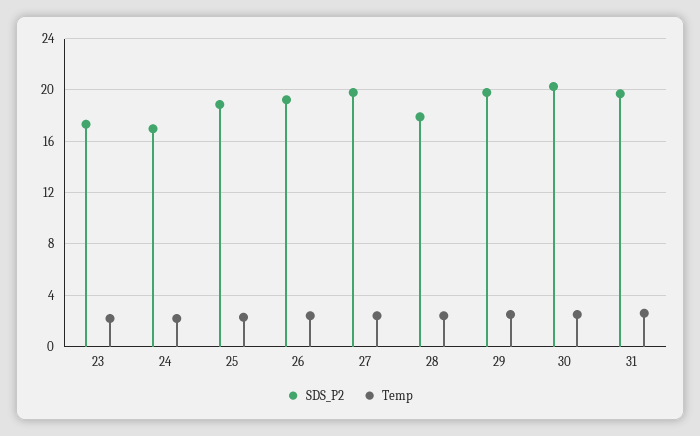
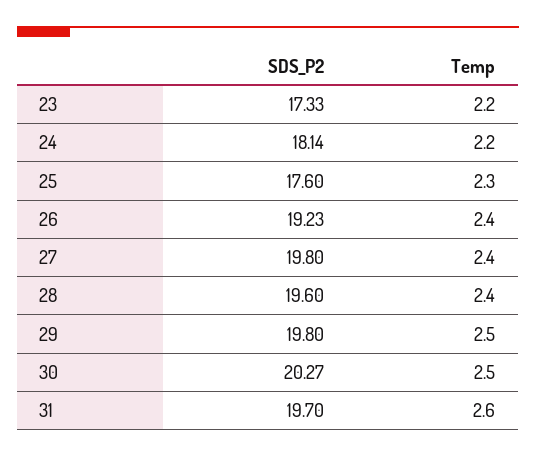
  {
    "SDS_P2": {
      "23": 17.33,
-     "24": 17,
+     "24": 18.14,
-     "25": 19,
+     "25": 17.6,
      "26": 19.23,
      "27": 19.8,
-     "28": 18,
+     "28": 19.6,
      "29": 19.8,
      "30": 20.27,
      "31": 19.7
    },
    "Temp": {
      "23": 2.2,
      "24": 2.2,
      "25": 2.3,
      "26": 2.4,
      "27": 2.4,
      "28": 2.4,
      "29": 2.5,
      "30": 2.5,
      "31": 2.6
    }
  }

